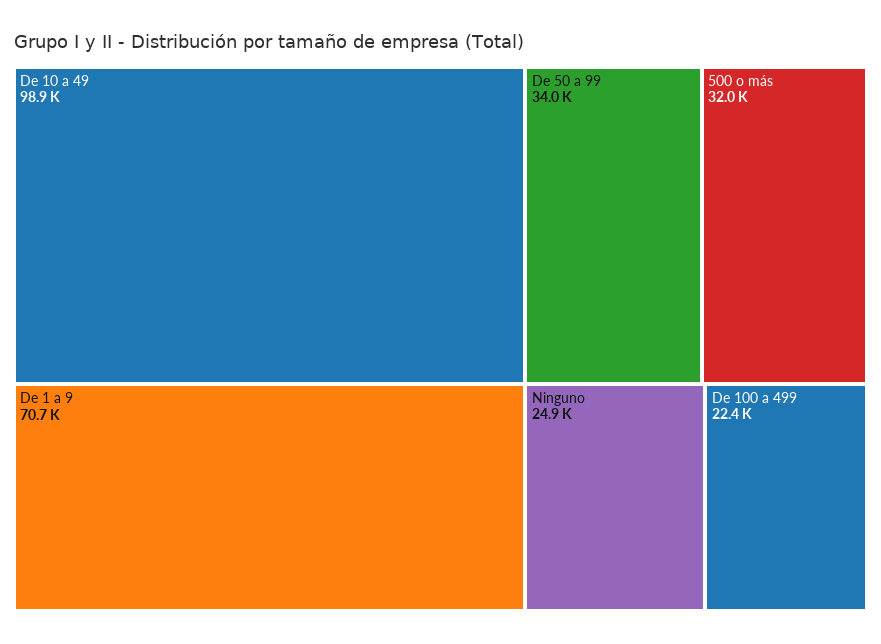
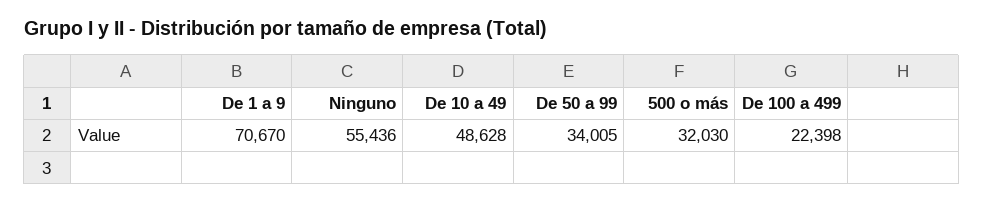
  {
-   "De 10 a 49": 98900,
+   "De 10 a 49": 48628,
    "De 1 a 9": 70670,
    "De 50 a 99": 34005,
    "500 o más": 32030,
-   "Ninguno": 24900,
+   "Ninguno": 55436,
    "De 100 a 499": 22398
  }

